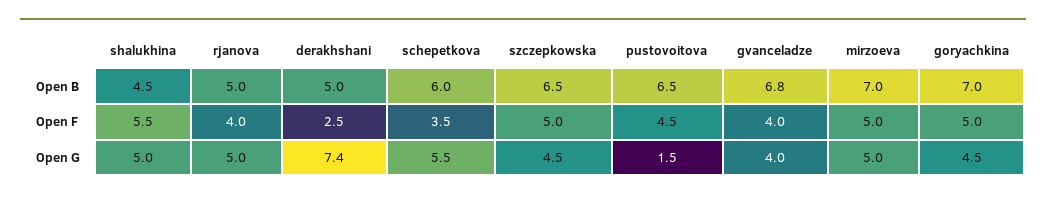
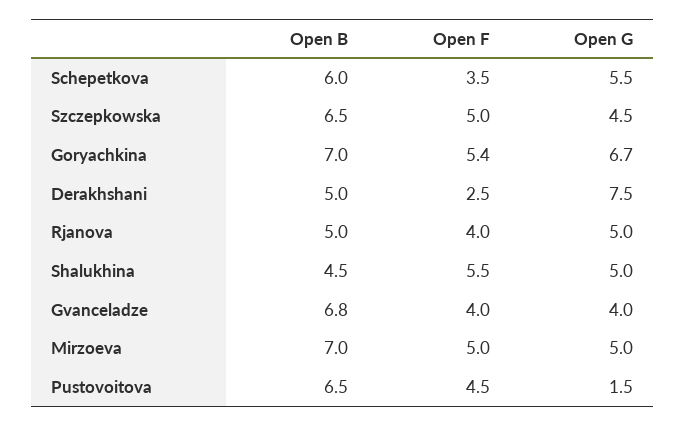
  {
    "shalukhina": {
      "Open B": 4.5,
      "Open F": 5.5,
      "Open G": 5
    },
    "rjanova": {
      "Open B": 5,
      "Open F": 4,
      "Open G": 5
    },
    "derakhshani": {
      "Open B": 5,
      "Open F": 2.5,
-     "Open G": 7.4
+     "Open G": 7.5
    },
    "schepetkova": {
      "Open B": 6,
      "Open F": 3.5,
      "Open G": 5.5
    },
    "szczepkowska": {
      "Open B": 6.5,
      "Open F": 5,
      "Open G": 4.5
    },
    "pustovoitova": {
      "Open B": 6.5,
      "Open F": 4.5,
      "Open G": 1.5
    },
    "gvanceladze": {
      "Open B": 6.8,
      "Open F": 4,
      "Open G": 4
    },
    "mirzoeva": {
      "Open B": 7,
      "Open F": 5,
      "Open G": 5
    },
    "goryachkina": {
      "Open B": 7,
-     "Open F": 5,
+     "Open F": 5.4,
-     "Open G": 4.5
+     "Open G": 6.7
    }
  }

